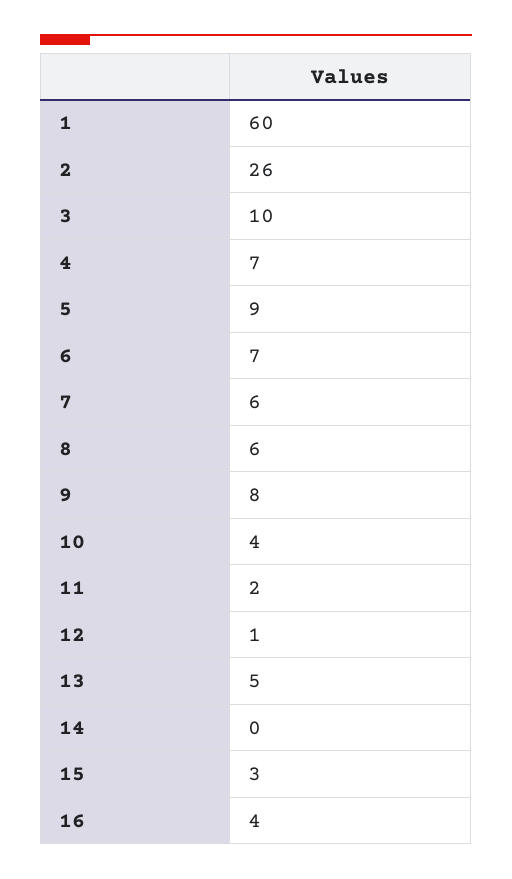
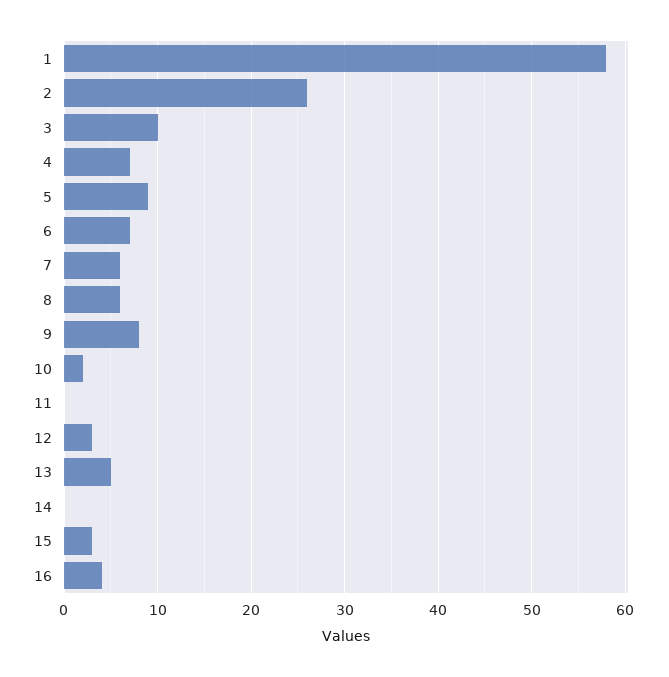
  {
-   "1": 60,
+   "1": 58,
    "2": 26,
    "3": 10,
    "4": 7,
    "5": 9,
    "6": 7,
    "7": 6,
    "8": 6,
    "9": 8,
-   "10": 4,
+   "10": 2,
-   "11": 2,
+   "11": 0,
-   "12": 1,
+   "12": 3,
    "13": 5,
    "14": 0,
    "15": 3,
    "16": 4
  }

